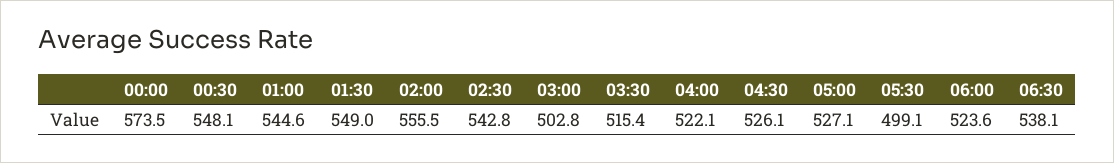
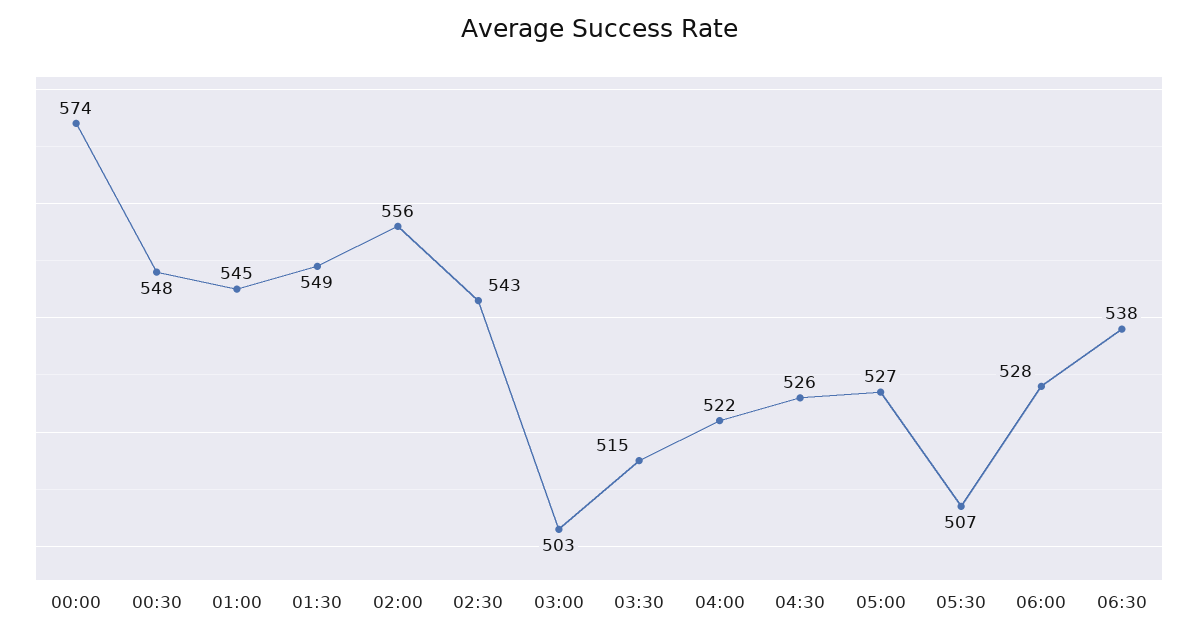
  {
    "00:00": 573.5,
    "00:30": 548.1,
    "01:00": 544.6,
    "01:30": 549,
    "02:00": 555.5,
    "02:30": 542.8,
    "03:00": 502.8,
    "03:30": 515.4,
    "04:00": 522.1,
    "04:30": 526.1,
    "05:00": 527.1,
-   "05:30": 499.1,
+   "05:30": 507,
-   "06:00": 523.6,
+   "06:00": 528,
    "06:30": 538.1
  }

